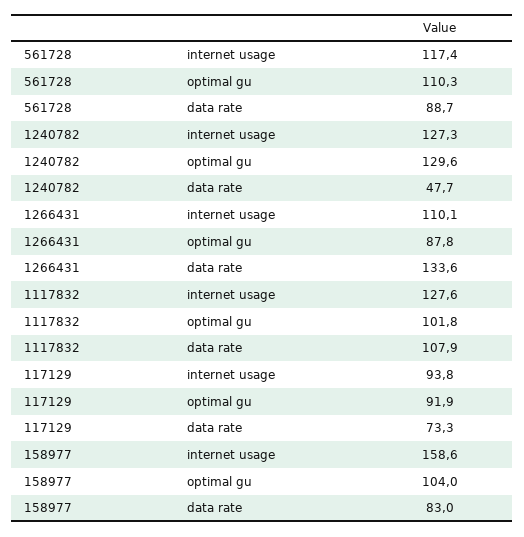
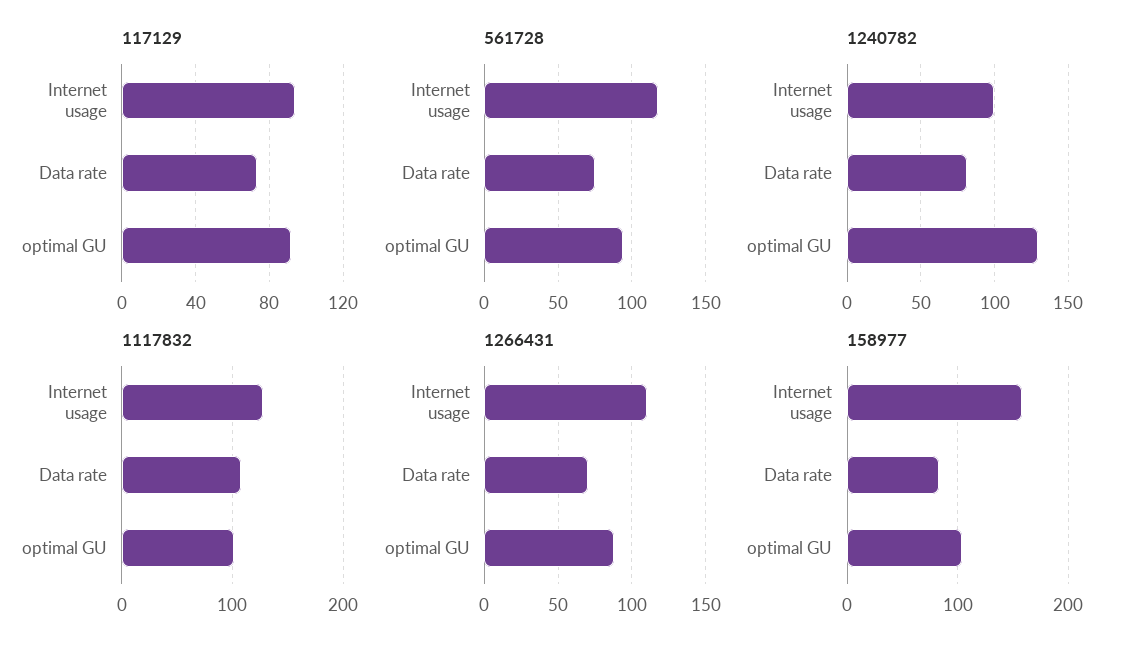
  {
    "561728": {
      "internet usage": 117.4,
-     "optimal gu": 110.3,
+     "optimal gu": 95,
-     "data rate": 88.7
+     "data rate": 75
    },
    "1240782": {
-     "internet usage": 127.3,
+     "internet usage": 100,
      "optimal gu": 129.6,
-     "data rate": 47.7
+     "data rate": 80
    },
    "1266431": {
      "internet usage": 110.1,
      "optimal gu": 87.8,
-     "data rate": 133.6
+     "data rate": 70
    },
    "1117832": {
      "internet usage": 127.6,
      "optimal gu": 101.8,
      "data rate": 107.9
    },
    "117129": {
      "internet usage": 93.8,
      "optimal gu": 91.9,
      "data rate": 73.3
    },
    "158977": {
      "internet usage": 158.6,
      "optimal gu": 104,
      "data rate": 83
    }
  }

